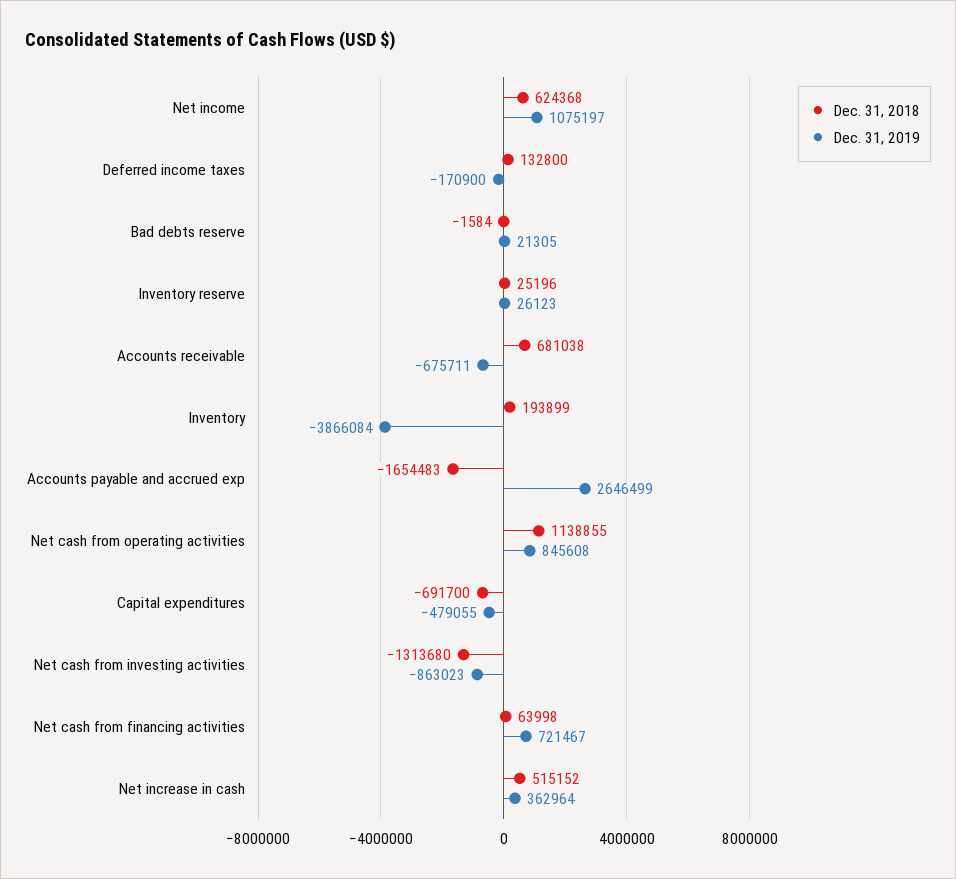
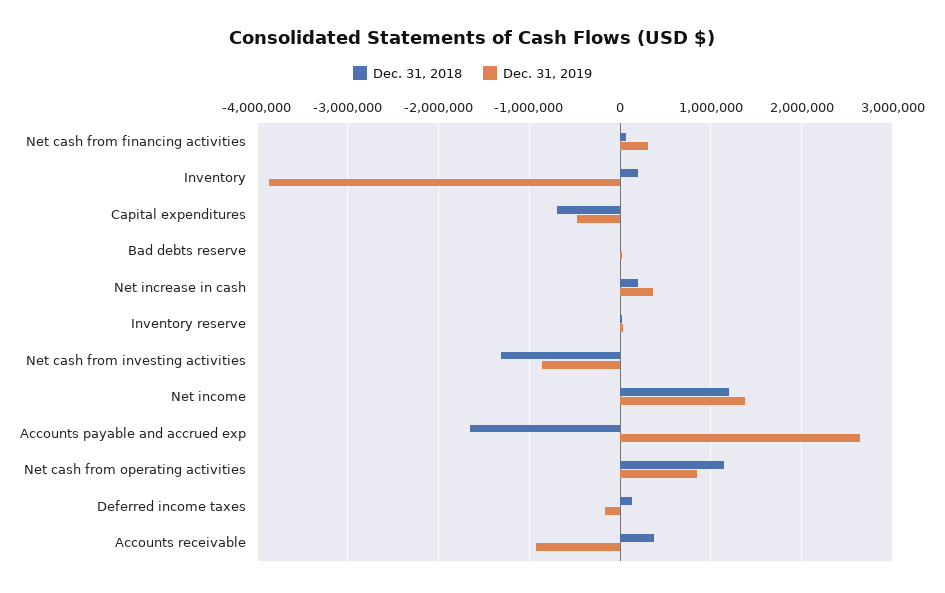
  {
    "Dec. 31, 2018": {
-     "Net income": 624368,
+     "Net income": 1200000,
      "Deferred income taxes": 132800,
      "Bad debts reserve": -1584,
      "Inventory reserve": 25196,
-     "Accounts receivable": 681038,
+     "Accounts receivable": 400000,
      "Inventory": 193899,
      "Accounts payable and accrued exp": -1654483,
      "Net cash from operating activities": 1138855,
      "Capital expenditures": -691700,
      "Net cash from investing activities": -1313680,
      "Net cash from financing activities": 63998,
-     "Net increase in cash": 515152
+     "Net increase in cash": 200000
    },
    "Dec. 31, 2019": {
-     "Net income": 1075197,
+     "Net income": 1400000,
      "Deferred income taxes": -170900,
      "Bad debts reserve": 21305,
      "Inventory reserve": 26123,
-     "Accounts receivable": -675711,
+     "Accounts receivable": -900000,
      "Inventory": -3866084,
      "Accounts payable and accrued exp": 2646499,
      "Net cash from operating activities": 845608,
      "Capital expenditures": -479055,
      "Net cash from investing activities": -863023,
-     "Net cash from financing activities": 721467,
+     "Net cash from financing activities": 300000,
      "Net increase in cash": 362964
    }
  }

